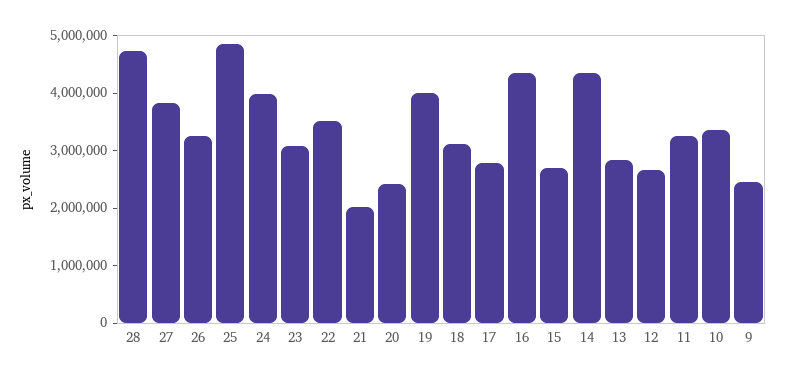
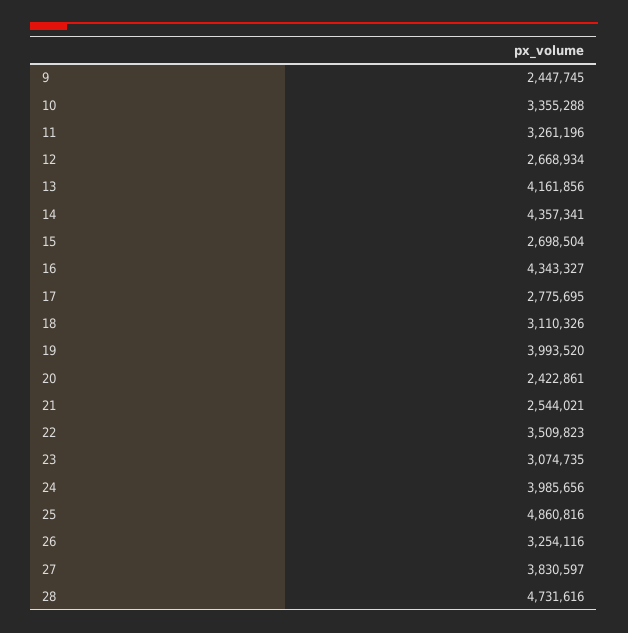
  {
    "28": 4731616,
    "27": 3830597,
    "26": 3254116,
    "25": 4860816,
    "24": 3985656,
    "23": 3074735,
    "22": 3509823,
-   "21": 2000000,
+   "21": 2544021,
    "20": 2422861,
    "19": 3993520,
    "18": 3110326,
    "17": 2775695,
    "16": 4343327,
    "15": 2698504,
    "14": 4357341,
-   "13": 2800000,
+   "13": 4161856,
    "12": 2668934,
    "11": 3261196,
    "10": 3355288,
    "9": 2447745
  }

